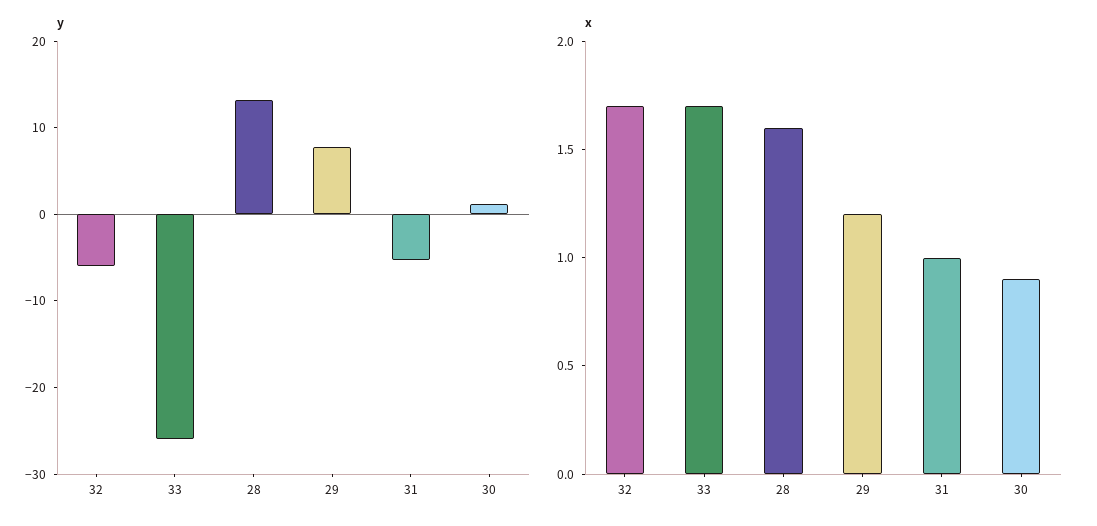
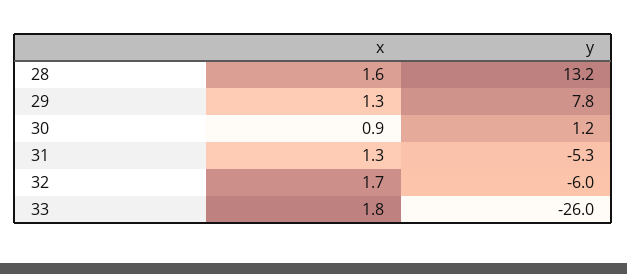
  {
    "y": {
      "32": -6,
      "33": -26,
      "28": 13.2,
      "29": 7.8,
      "31": -5.3,
      "30": 1.2
    },
    "x": {
      "32": 1.7,
-     "33": 1.7,
+     "33": 1.8,
      "28": 1.6,
-     "29": 1.2,
+     "29": 1.3,
-     "31": 1,
+     "31": 1.3,
      "30": 0.9
    }
  }

